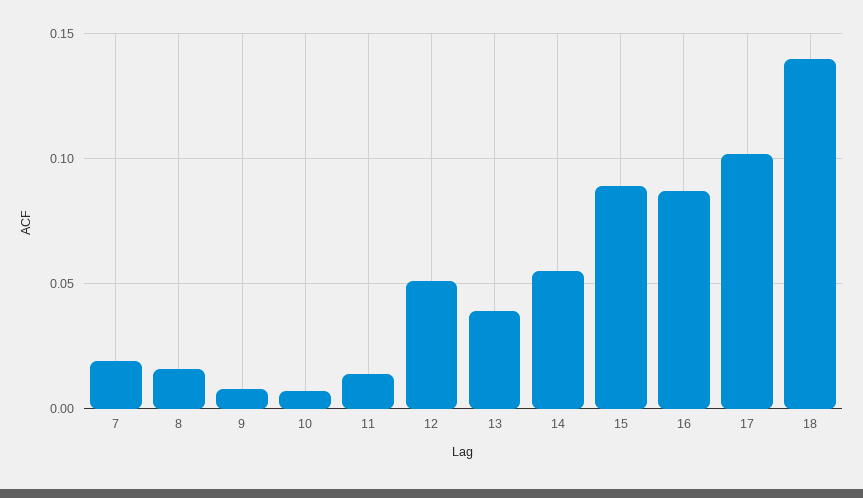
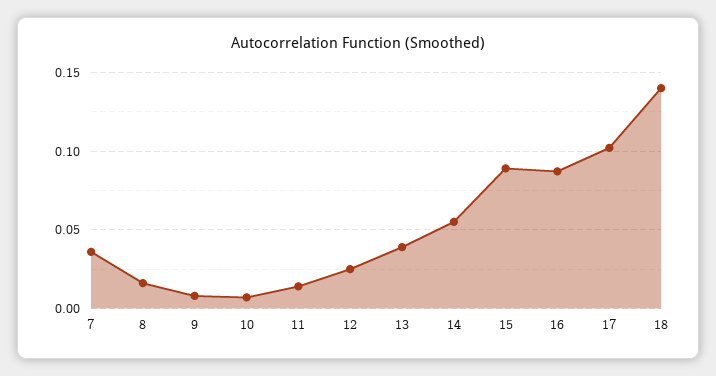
  {
-   "7": 0.02,
+   "7": 0.035,
    "8": 0.015,
    "9": 0.01,
    "10": 0.005,
    "11": 0.015,
-   "12": 0.05,
+   "12": 0.025,
    "13": 0.04,
    "14": 0.055,
    "15": 0.09,
    "16": 0.085,
    "17": 0.1,
    "18": 0.14
  }

